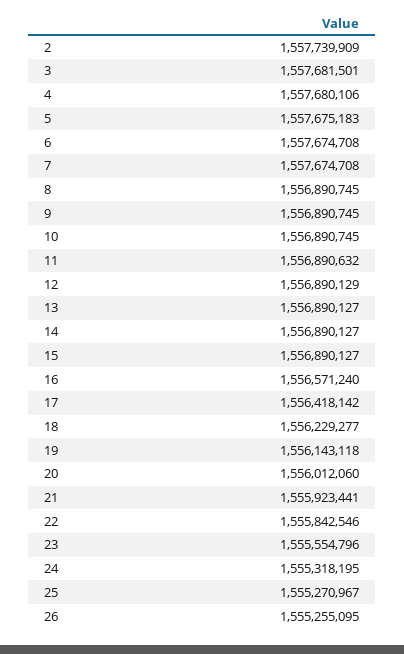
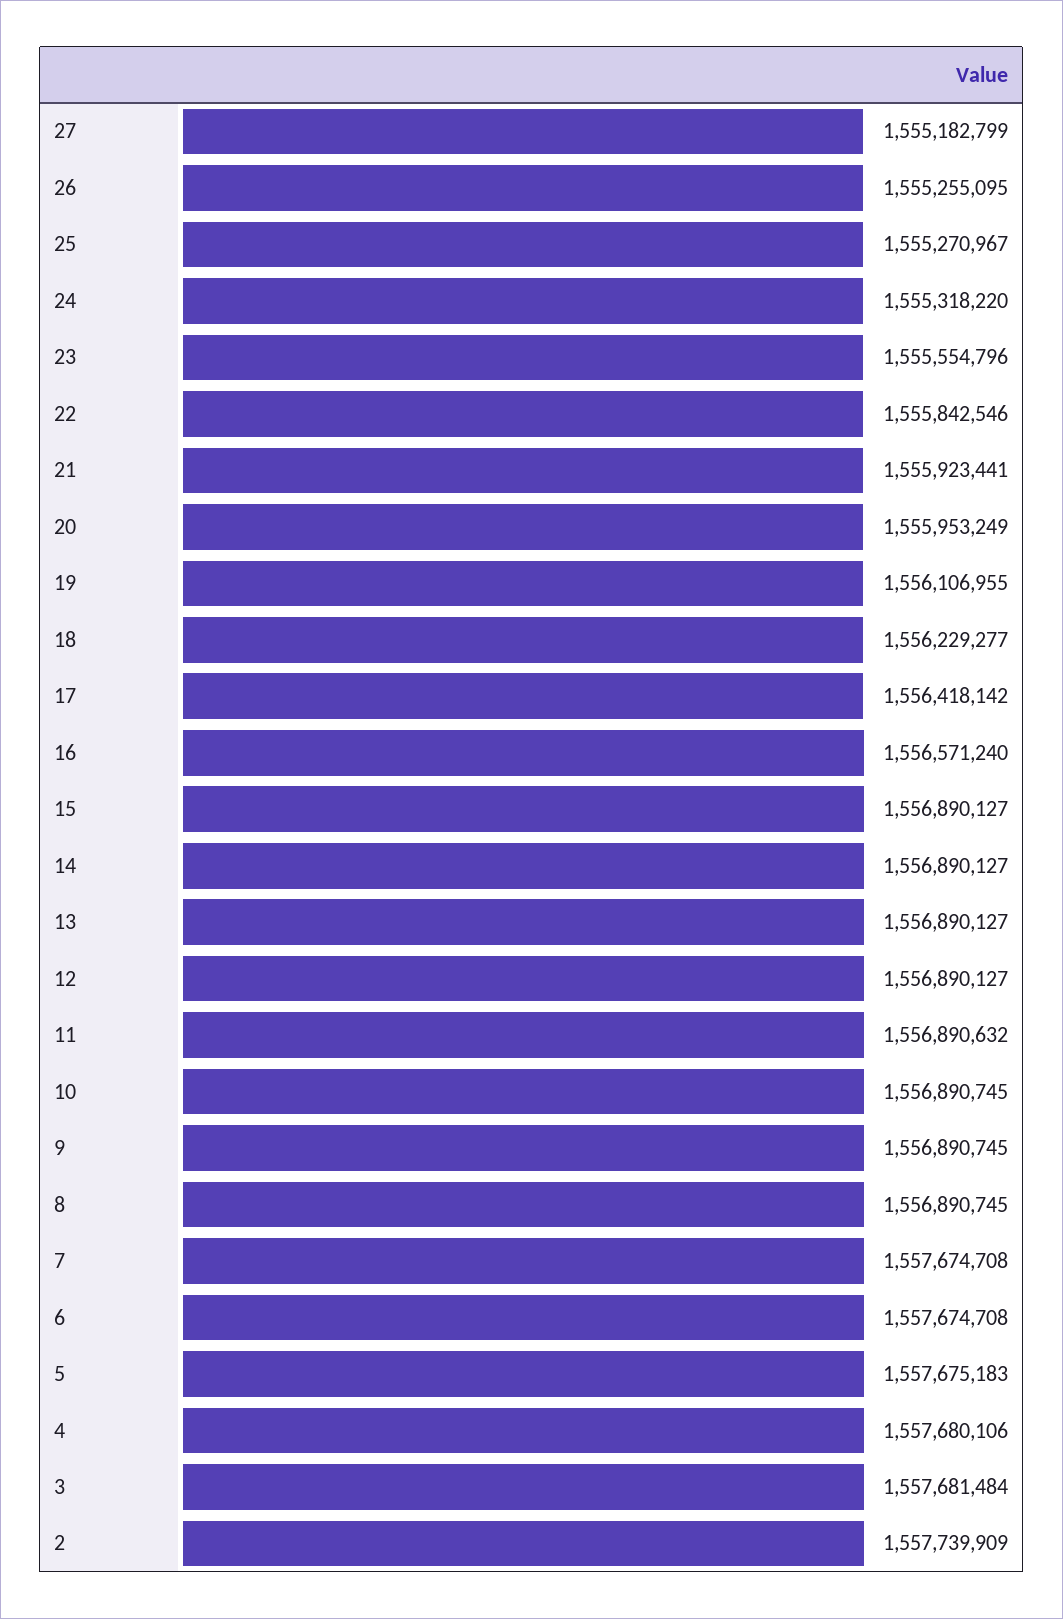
  {
    "2": 1557739909,
-   "3": 1557681501,
+   "3": 1557681484,
    "4": 1557680106,
    "5": 1557675183,
    "6": 1557674708,
    "7": 1557674708,
    "8": 1556890745,
    "9": 1556890745,
    "10": 1556890745,
    "11": 1556890632,
-   "12": 1556890129,
+   "12": 1556890127,
    "13": 1556890127,
    "14": 1556890127,
    "15": 1556890127,
    "16": 1556571240,
    "17": 1556418142,
    "18": 1556229277,
-   "19": 1556143118,
+   "19": 1556106955,
-   "20": 1556012060,
+   "20": 1555953249,
    "21": 1555923441,
    "22": 1555842546,
    "23": 1555554796,
-   "24": 1555318195,
+   "24": 1555318220,
    "25": 1555270967,
-   "26": 1555255095
+   "26": 1555255095,
+   "27": 1555182799
  }

